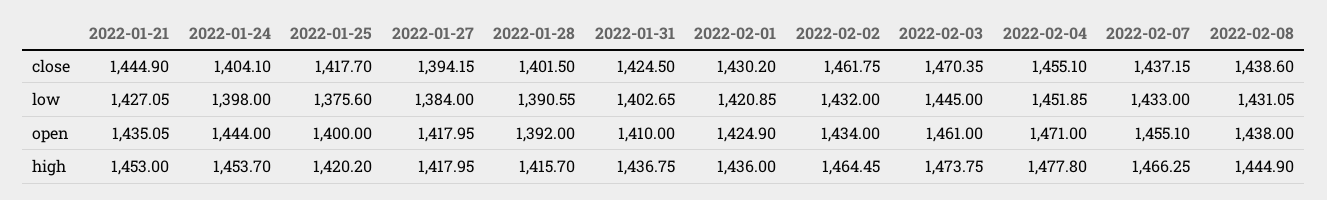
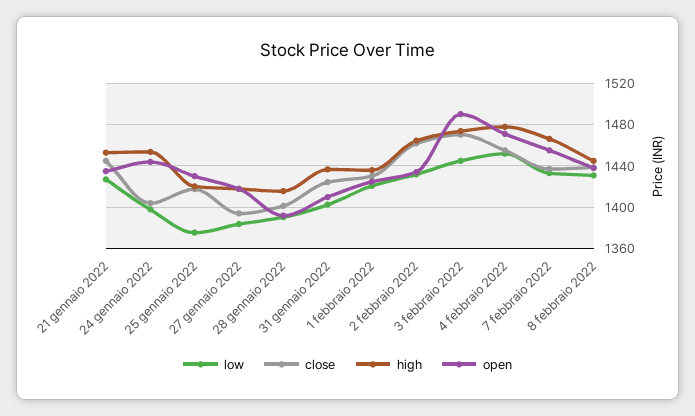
  {
    "close": {
      "2022-01-21": 1444.9,
      "2022-01-24": 1404.1,
      "2022-01-25": 1417.7,
      "2022-01-27": 1394.15,
      "2022-01-28": 1401.5,
      "2022-01-31": 1424.5,
      "2022-02-01": 1430.2,
      "2022-02-02": 1461.75,
      "2022-02-03": 1470.35,
      "2022-02-04": 1455.1,
      "2022-02-07": 1437.15,
      "2022-02-08": 1438.6
    },
    "low": {
      "2022-01-21": 1427.05,
      "2022-01-24": 1398,
      "2022-01-25": 1375.6,
      "2022-01-27": 1384,
      "2022-01-28": 1390.55,
      "2022-01-31": 1402.65,
      "2022-02-01": 1420.85,
      "2022-02-02": 1432,
      "2022-02-03": 1445,
      "2022-02-04": 1451.85,
      "2022-02-07": 1433,
      "2022-02-08": 1431.05
    },
    "open": {
      "2022-01-21": 1435.05,
      "2022-01-24": 1444,
-     "2022-01-25": 1400,
+     "2022-01-25": 1430,
      "2022-01-27": 1417.95,
      "2022-01-28": 1392,
      "2022-01-31": 1410,
      "2022-02-01": 1424.9,
      "2022-02-02": 1434,
-     "2022-02-03": 1461,
+     "2022-02-03": 1490,
      "2022-02-04": 1471,
      "2022-02-07": 1455.1,
      "2022-02-08": 1438
    },
    "high": {
      "2022-01-21": 1453,
      "2022-01-24": 1453.7,
      "2022-01-25": 1420.2,
      "2022-01-27": 1417.95,
      "2022-01-28": 1415.7,
      "2022-01-31": 1436.75,
      "2022-02-01": 1436,
      "2022-02-02": 1464.45,
      "2022-02-03": 1473.75,
      "2022-02-04": 1477.8,
      "2022-02-07": 1466.25,
      "2022-02-08": 1444.9
    }
  }

